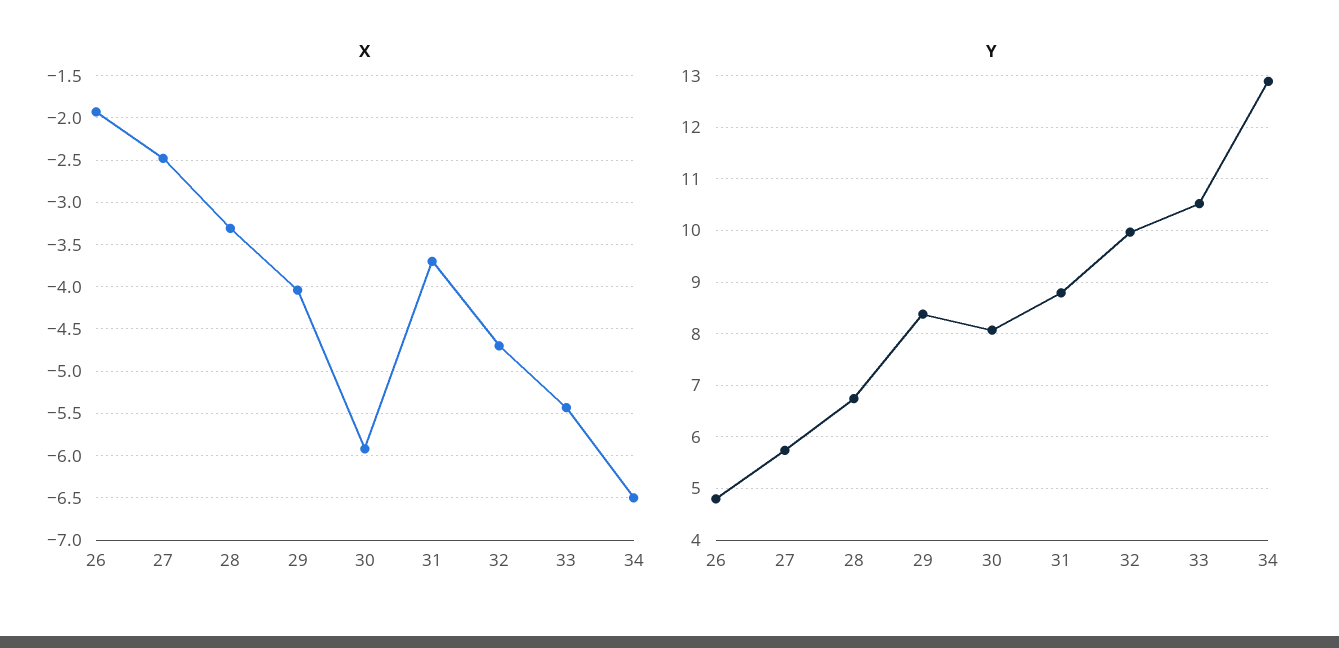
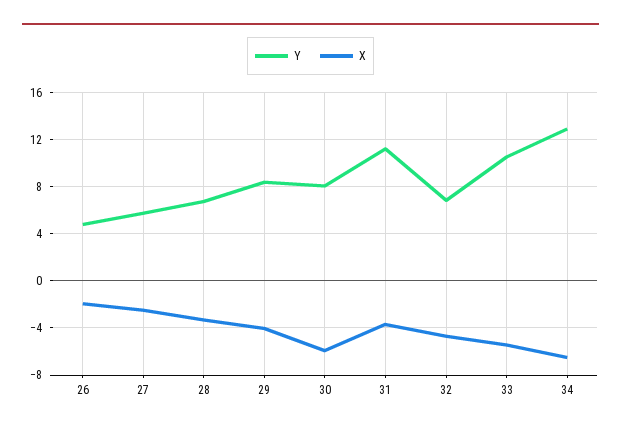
  {
    "X": {
      "26": -1.9,
      "27": -2.5,
      "28": -3.3,
      "29": -4,
      "30": -5.9,
      "31": -3.7,
      "32": -4.7,
      "33": -5.4,
      "34": -6.5
    },
    "Y": {
      "26": 4.8,
      "27": 5.8,
      "28": 6.8,
      "29": 8.4,
      "30": 8,
-     "31": 8.8,
+     "31": 11,
-     "32": 10,
+     "32": 7,
      "33": 10.6,
      "34": 12.8
    }
  }

